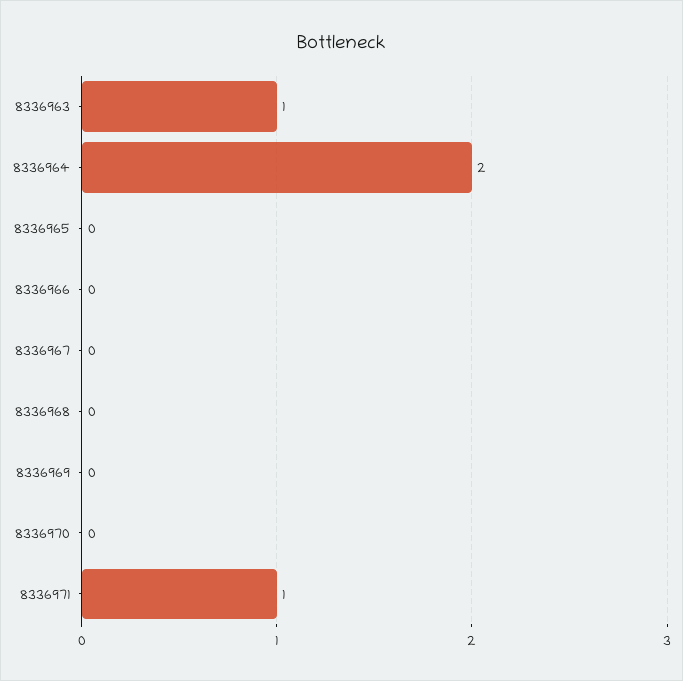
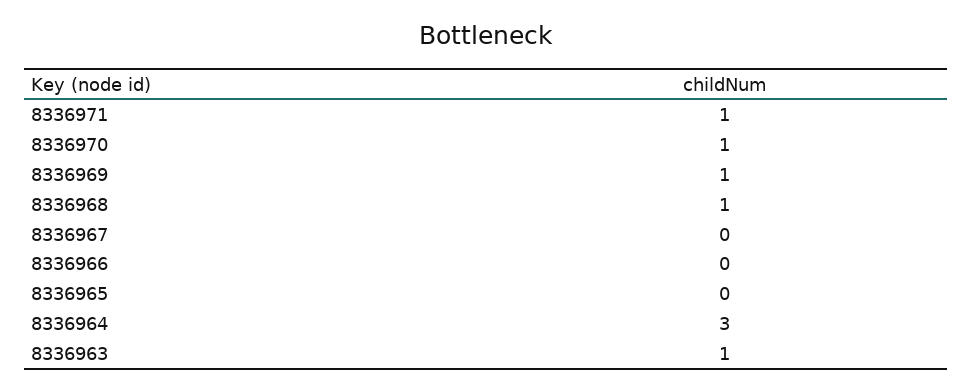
  {
    "8336963": 1,
-   "8336964": 2,
+   "8336964": 3,
    "8336965": 0,
    "8336966": 0,
    "8336967": 0,
-   "8336968": 0,
+   "8336968": 1,
-   "8336969": 0,
+   "8336969": 1,
-   "8336970": 0,
+   "8336970": 1,
    "8336971": 1
  }

